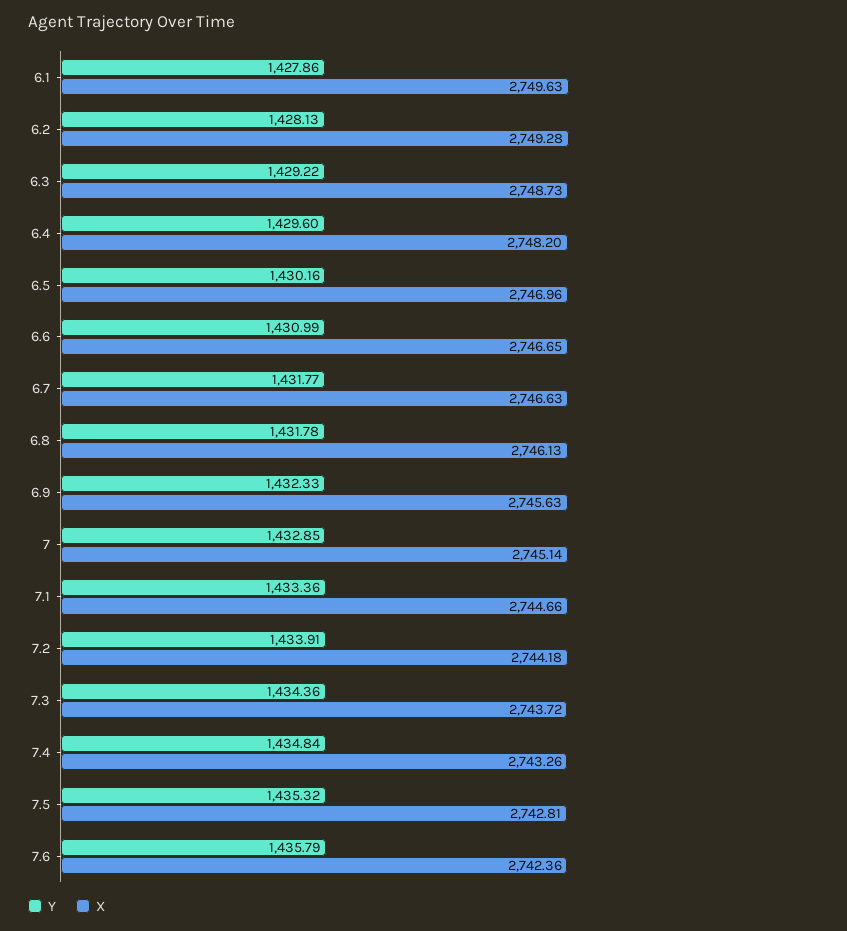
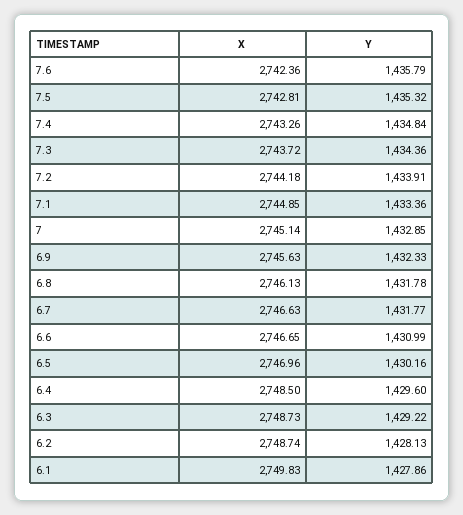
  {
    "Y": {
      "6.1": 1427.86,
      "6.2": 1428.13,
      "6.3": 1429.22,
      "6.4": 1429.6,
      "6.5": 1430.16,
      "6.6": 1430.99,
      "6.7": 1431.77,
      "6.8": 1431.78,
      "6.9": 1432.33,
      "7": 1432.85,
      "7.1": 1433.36,
      "7.2": 1433.91,
      "7.3": 1434.36,
      "7.4": 1434.84,
      "7.5": 1435.32,
      "7.6": 1435.79
    },
    "X": {
-     "6.1": 2749.63,
+     "6.1": 2749.83,
-     "6.2": 2749.28,
+     "6.2": 2748.74,
      "6.3": 2748.73,
-     "6.4": 2748.2,
+     "6.4": 2748.5,
      "6.5": 2746.96,
      "6.6": 2746.65,
      "6.7": 2746.63,
      "6.8": 2746.13,
      "6.9": 2745.63,
      "7": 2745.14,
-     "7.1": 2744.66,
+     "7.1": 2744.85,
      "7.2": 2744.18,
      "7.3": 2743.72,
      "7.4": 2743.26,
      "7.5": 2742.81,
      "7.6": 2742.36
    }
  }

